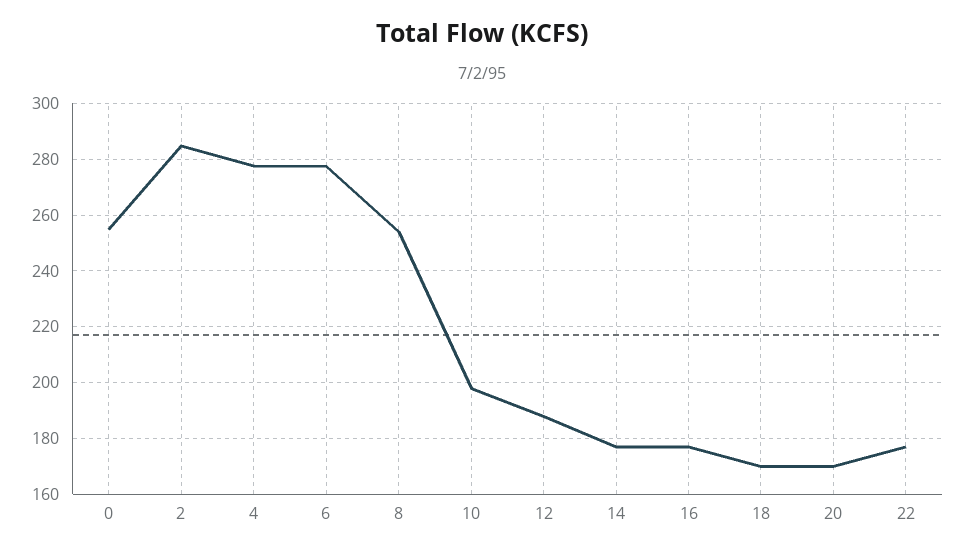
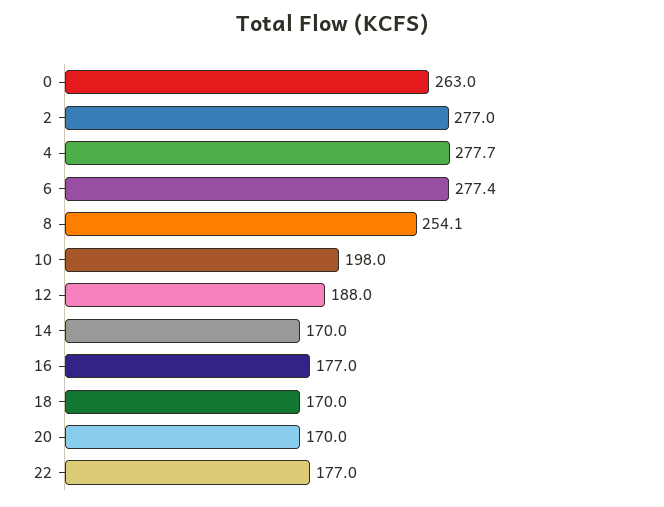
  {
-   "0": 255,
+   "0": 263,
-   "2": 285,
+   "2": 277,
    "4": 277.7,
    "6": 277.4,
    "8": 254.1,
    "10": 198,
    "12": 188,
-   "14": 177.5,
+   "14": 170,
    "16": 177,
    "18": 170,
    "20": 170,
    "22": 177
  }

